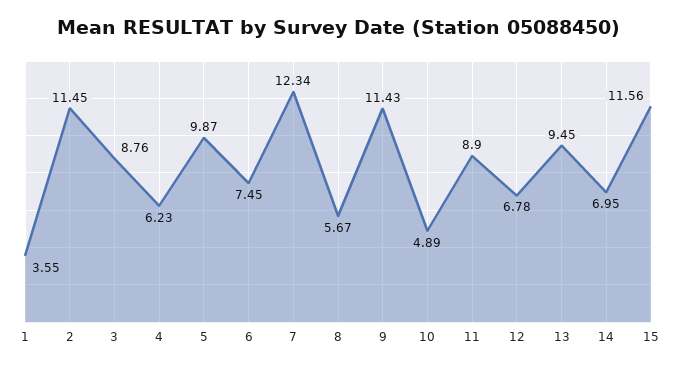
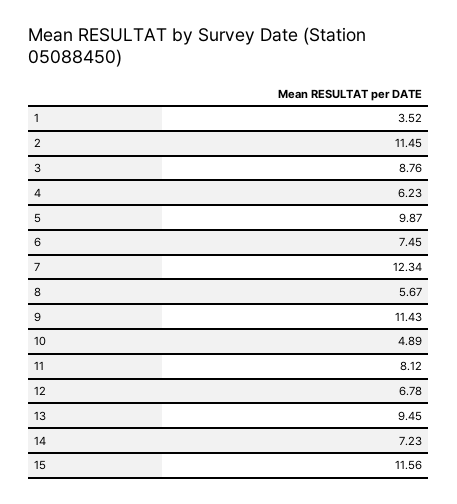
  {
-   "1": 3.55,
+   "1": 3.52,
    "2": 11.45,
    "3": 8.76,
    "4": 6.23,
    "5": 9.87,
    "6": 7.45,
    "7": 12.34,
    "8": 5.67,
    "9": 11.43,
    "10": 4.89,
-   "11": 8.9,
+   "11": 8.12,
    "12": 6.78,
    "13": 9.45,
-   "14": 6.95,
+   "14": 7.23,
    "15": 11.56
  }

